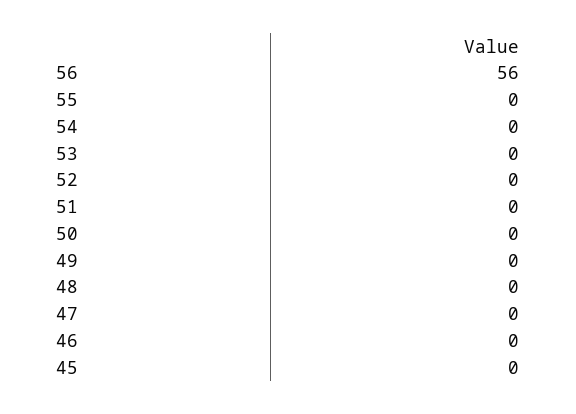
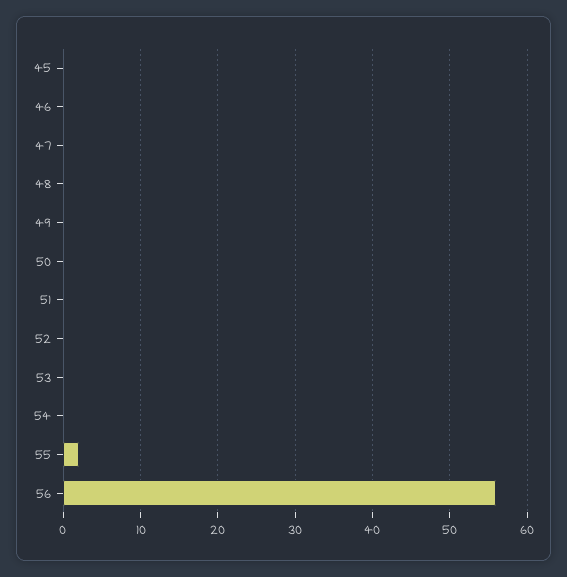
  {
    "56": 56,
-   "55": 0,
+   "55": 2,
    "54": 0,
    "53": 0,
    "52": 0,
    "51": 0,
    "50": 0,
    "49": 0,
    "48": 0,
    "47": 0,
    "46": 0,
    "45": 0
  }

